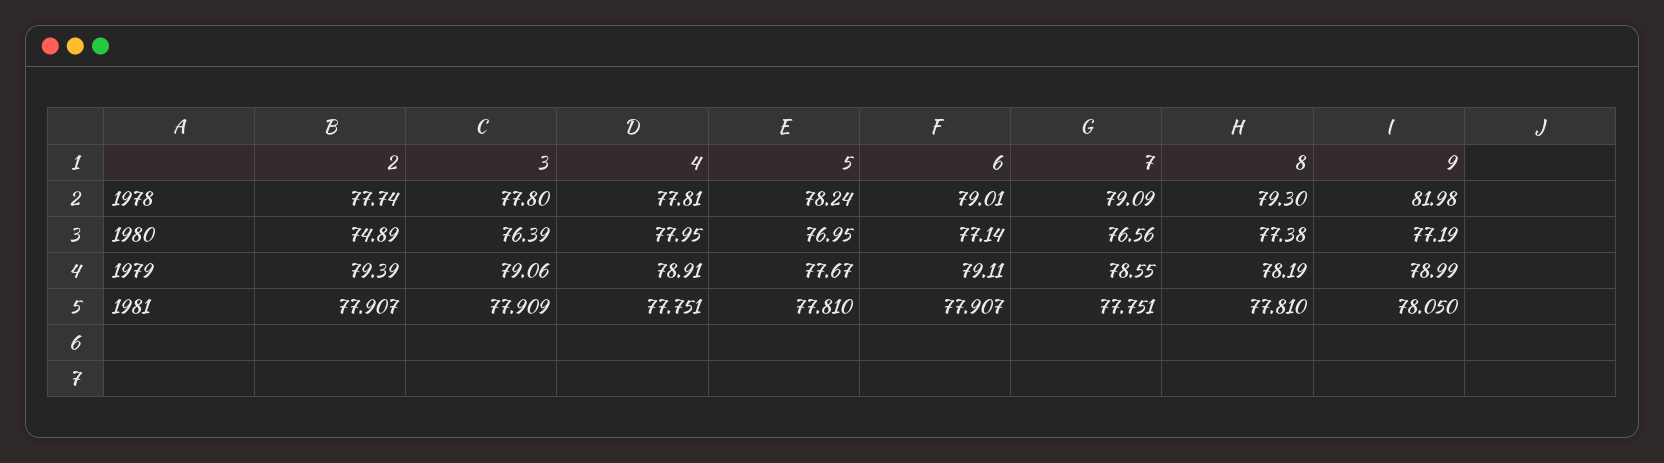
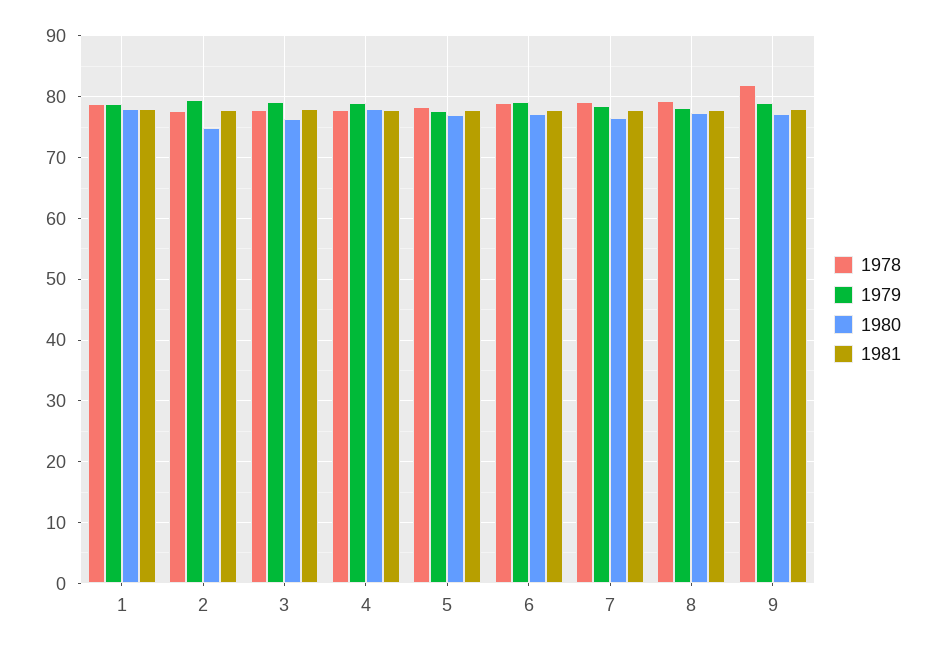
  {
    "1978": {
      "2": 77.74,
      "3": 77.8,
      "4": 77.81,
      "5": 78.24,
      "6": 79.01,
      "7": 79.09,
      "8": 79.3,
-     "9": 81.98
+     "9": 81.98,
+     "1": 79
    },
    "1980": {
      "2": 74.89,
      "3": 76.39,
      "4": 77.95,
      "5": 76.95,
      "6": 77.14,
      "7": 76.56,
      "8": 77.38,
-     "9": 77.19
+     "9": 77.19,
+     "1": 78
    },
    "1979": {
      "2": 79.39,
      "3": 79.06,
      "4": 78.91,
      "5": 77.67,
      "6": 79.11,
      "7": 78.55,
      "8": 78.19,
-     "9": 78.99
+     "9": 78.99,
+     "1": 79
    },
    "1981": {
      "2": 77.907,
      "3": 77.909,
      "4": 77.751,
      "5": 77.81,
      "6": 77.907,
      "7": 77.751,
      "8": 77.81,
-     "9": 78.05
+     "9": 78.05,
+     "1": 78
    }
  }

